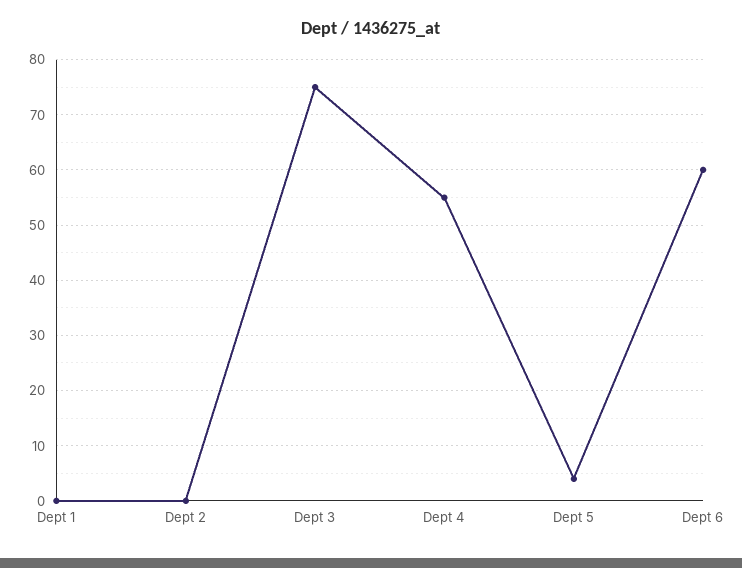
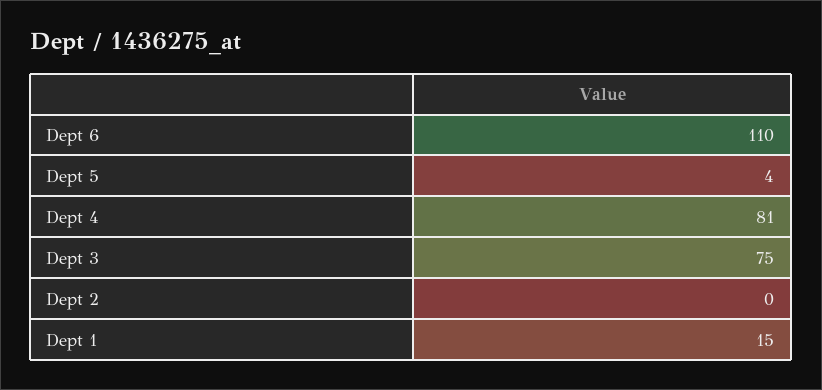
  {
-   "Dept 1": 0,
+   "Dept 1": 15,
    "Dept 2": 0,
    "Dept 3": 75,
-   "Dept 4": 55,
+   "Dept 4": 81,
    "Dept 5": 4,
-   "Dept 6": 60
+   "Dept 6": 110
  }

